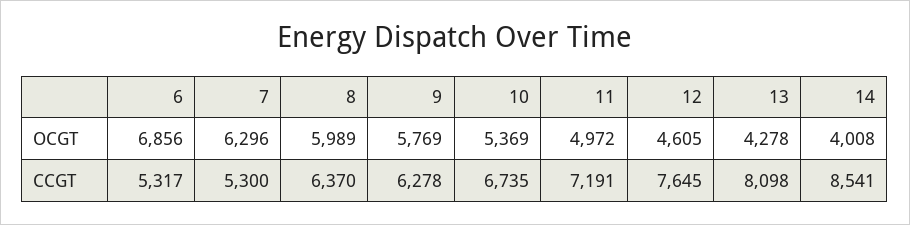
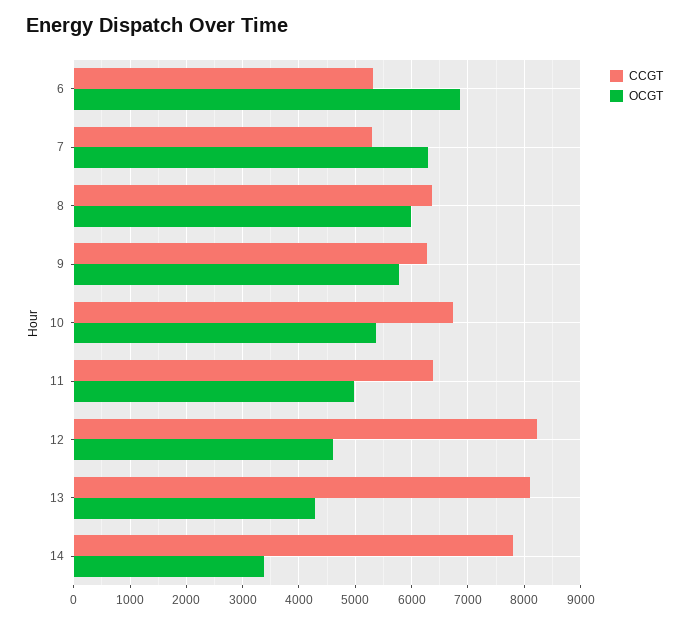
  {
    "OCGT": {
      "6": 6856,
      "7": 6296,
      "8": 5989,
      "9": 5769,
      "10": 5369,
      "11": 4972,
      "12": 4605,
      "13": 4278,
-     "14": 4008
+     "14": 3400
    },
    "CCGT": {
      "6": 5317,
      "7": 5300,
      "8": 6370,
      "9": 6278,
      "10": 6735,
-     "11": 7191,
+     "11": 6400,
-     "12": 7645,
+     "12": 8200,
      "13": 8098,
-     "14": 8541
+     "14": 7800
    }
  }

